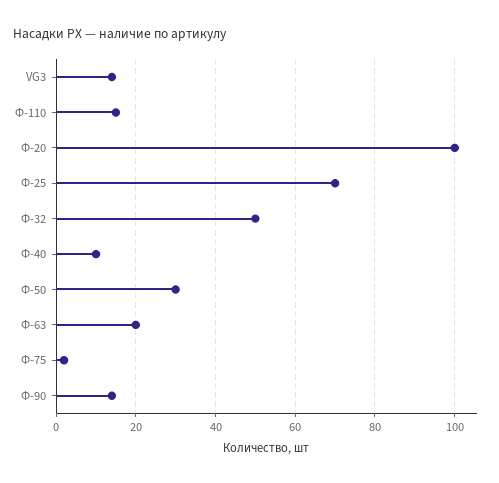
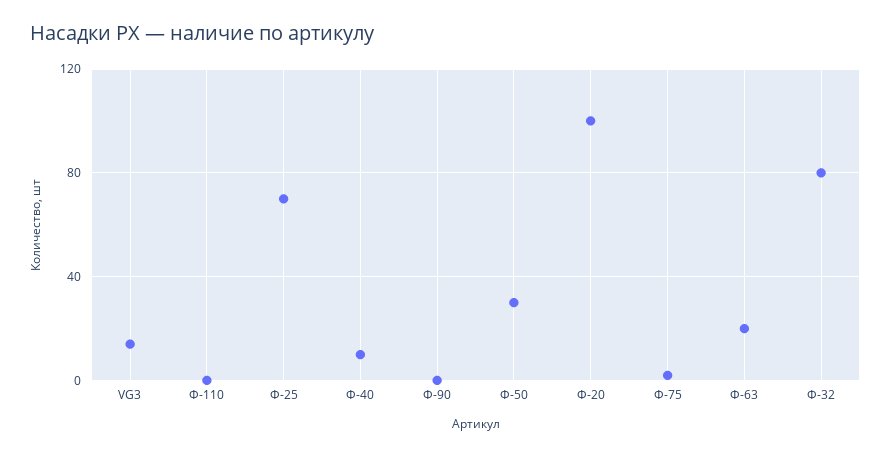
  {
    "VG3": 15,
-   "Ф-110": 15,
+   "Ф-110": 0,
    "Ф-20": 100,
    "Ф-25": 70,
-   "Ф-32": 50,
+   "Ф-32": 80,
    "Ф-40": 10,
    "Ф-50": 30,
    "Ф-63": 20,
    "Ф-75": 0,
-   "Ф-90": 15
+   "Ф-90": 0
  }

